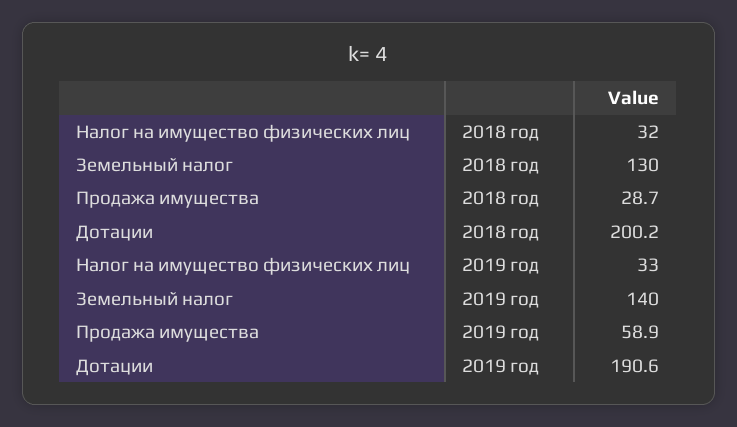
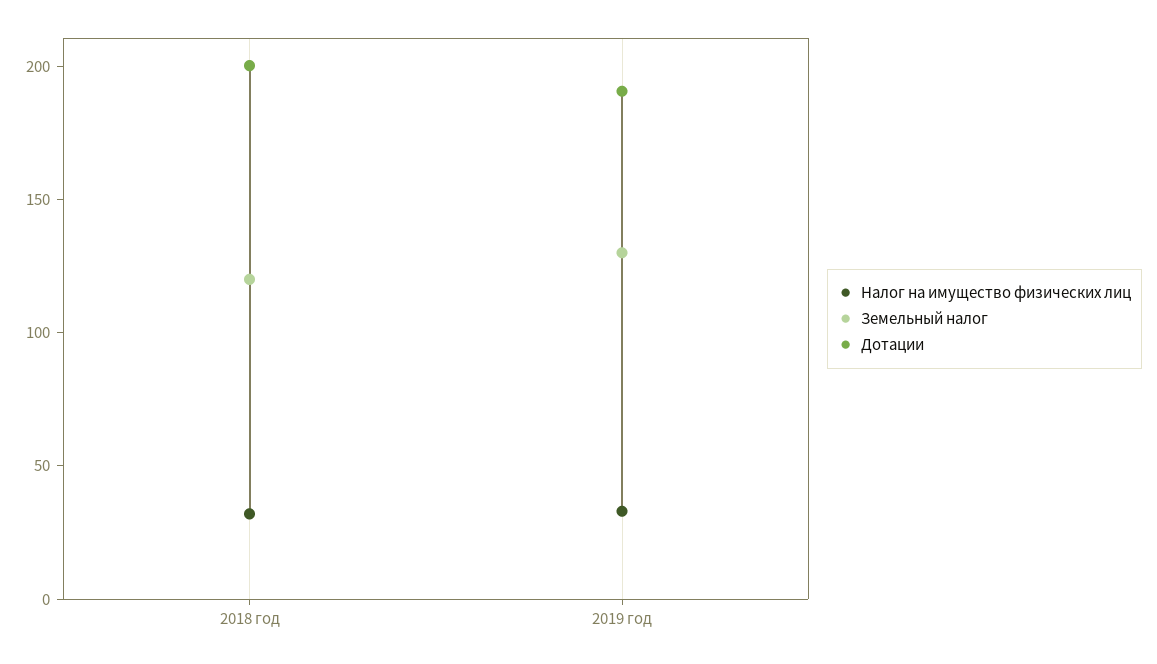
  {
    "Налог на имущество физических лиц": {
      "2018 год": 32,
      "2019 год": 33
    },
    "Земельный налог": {
-     "2018 год": 130,
+     "2018 год": 120,
-     "2019 год": 140
+     "2019 год": 130
    },
-   "Продажа имущества": {
-     "2018 год": 28.7,
-     "2019 год": 58.9
-   },
    "Дотации": {
      "2018 год": 200.2,
      "2019 год": 190.6
    }
  }

